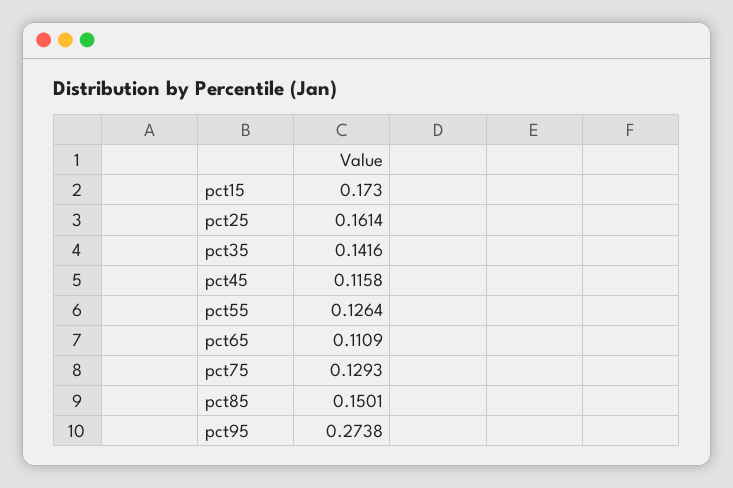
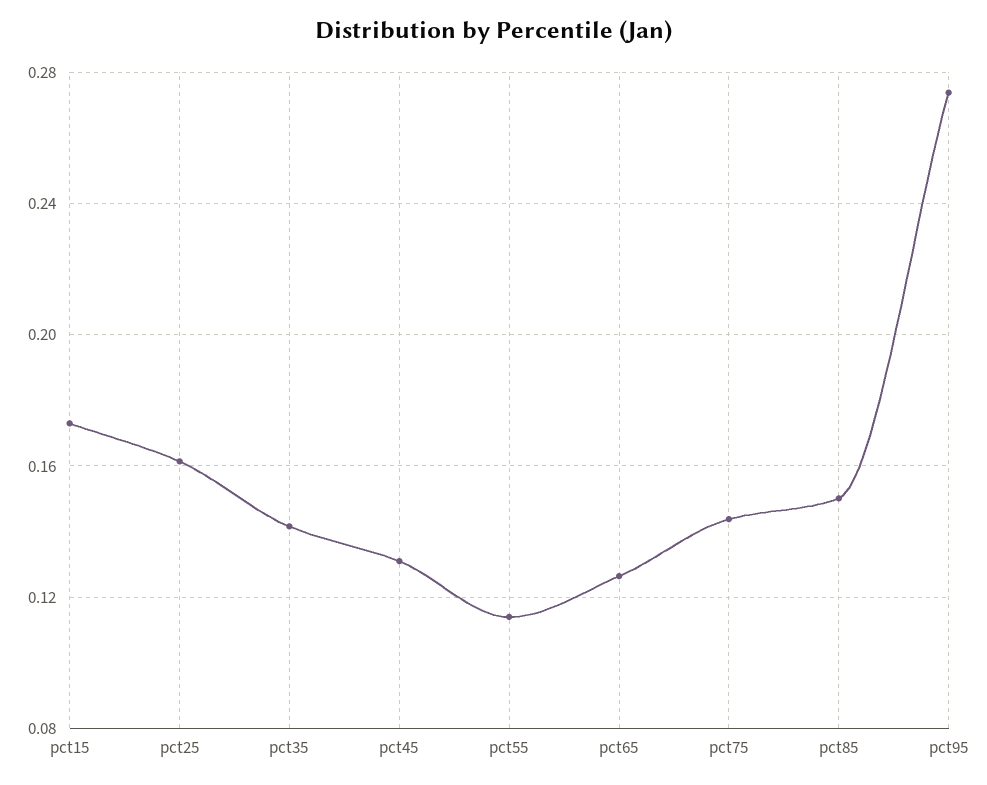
  {
    "pct15": 0.173,
    "pct25": 0.1614,
    "pct35": 0.1416,
-   "pct45": 0.1158,
+   "pct45": 0.13,
-   "pct55": 0.1264,
+   "pct55": 0.115,
-   "pct65": 0.1109,
+   "pct65": 0.125,
-   "pct75": 0.1293,
+   "pct75": 0.145,
    "pct85": 0.1501,
    "pct95": 0.2738
  }

